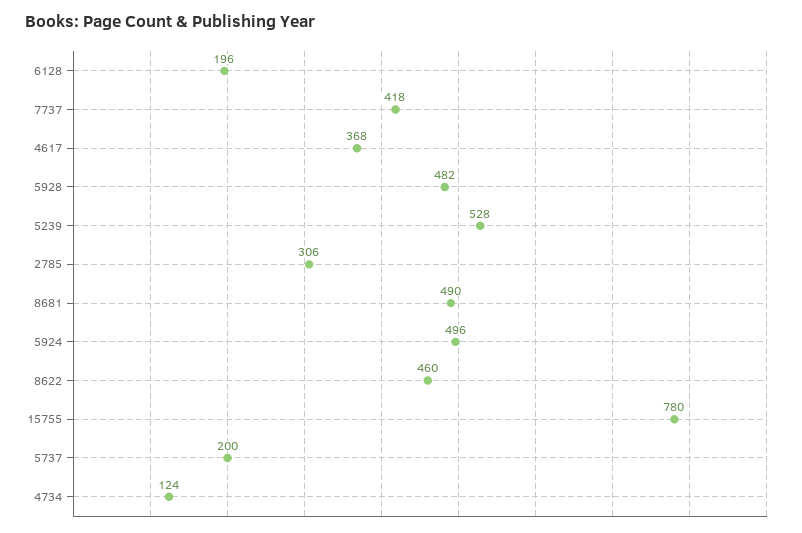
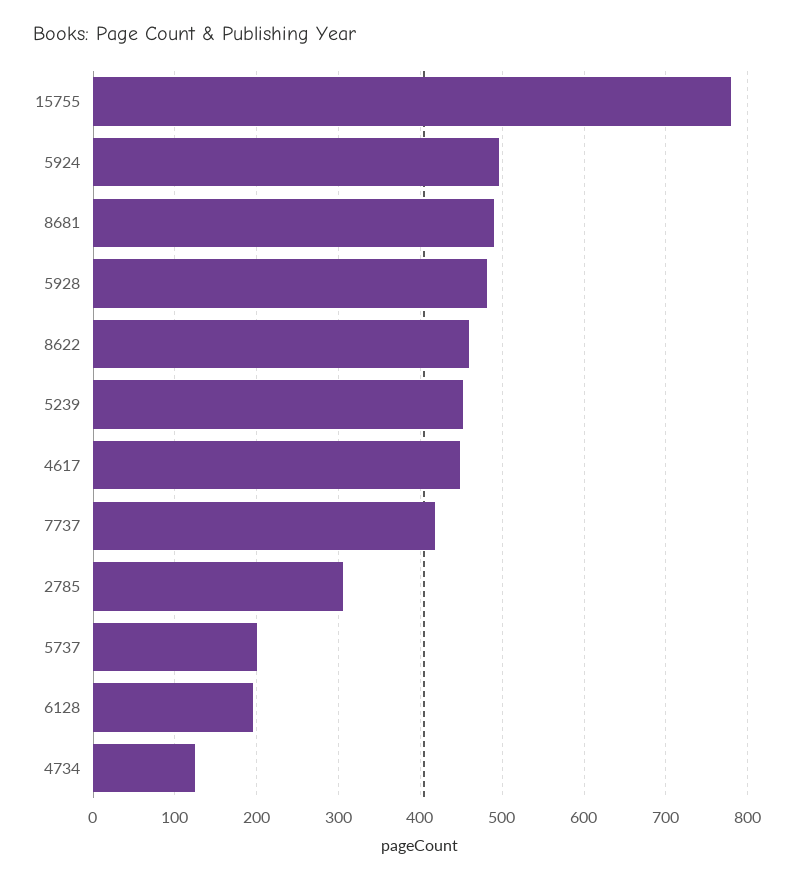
  {
    "6128": 196,
    "7737": 418,
-   "4617": 368,
+   "4617": 450,
    "5928": 482,
-   "5239": 528,
+   "5239": 450,
    "2785": 306,
    "8681": 490,
    "5924": 496,
    "8622": 460,
    "15755": 780,
    "5737": 200,
    "4734": 124
  }

